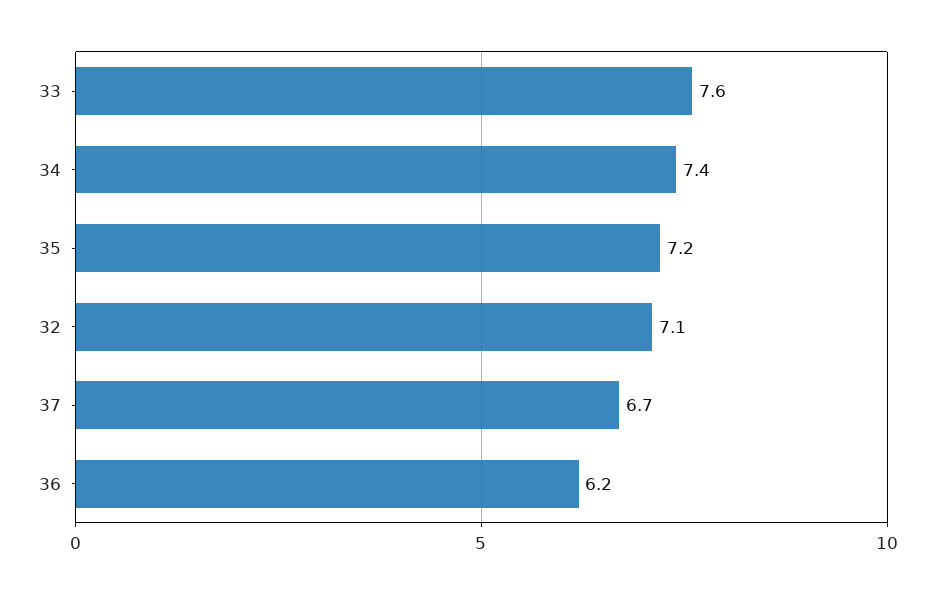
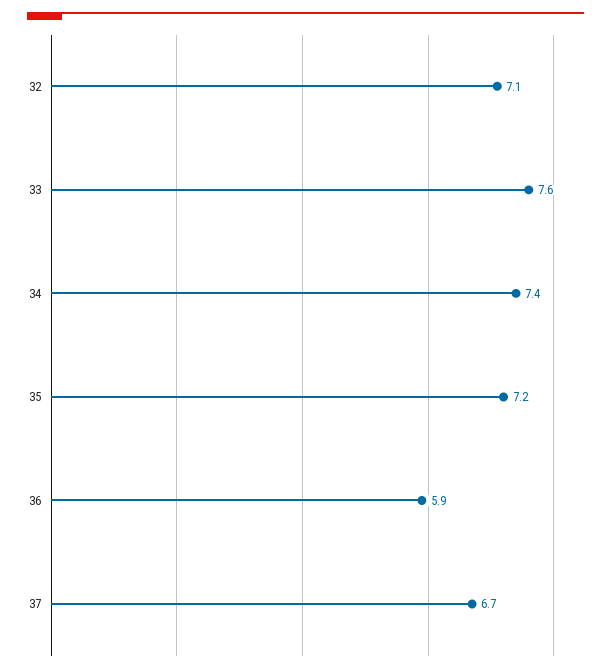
  {
    "33": 7.6,
    "34": 7.4,
    "35": 7.2,
    "32": 7.1,
    "37": 6.7,
-   "36": 6.2
+   "36": 5.9
  }

